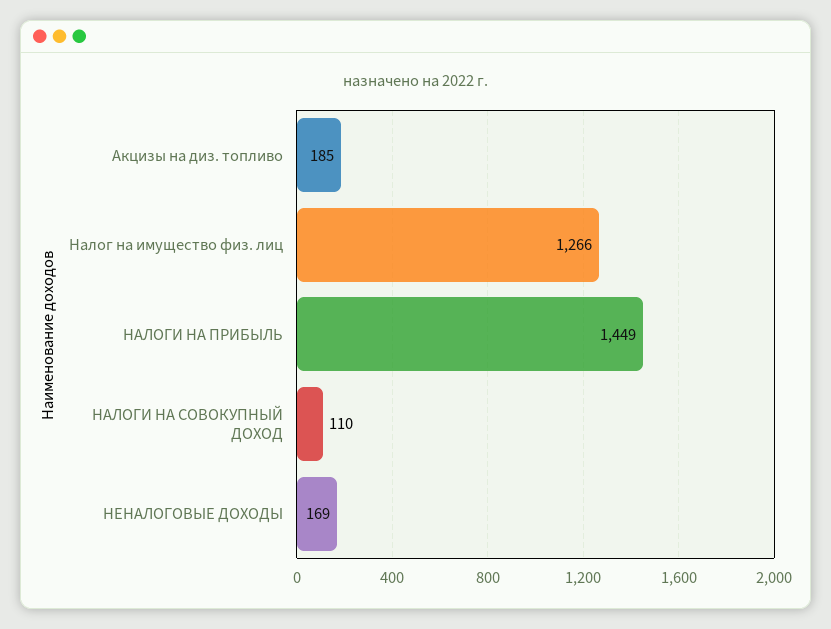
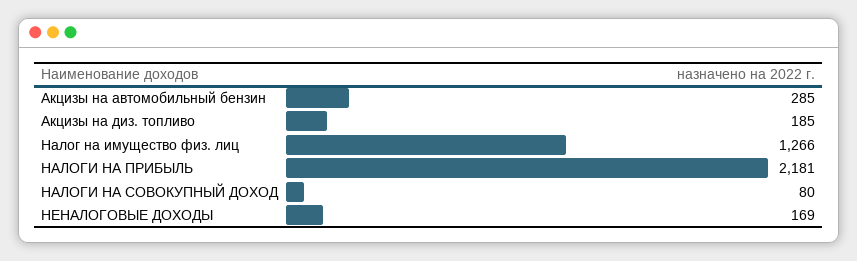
  {
    "Акцизы на диз. топливо": 185,
    "Налог на имущество физ. лиц": 1266,
-   "НАЛОГИ НА ПРИБЫЛЬ": 1449,
+   "НАЛОГИ НА ПРИБЫЛЬ": 2181,
-   "НАЛОГИ НА СОВОКУПНЫЙ ДОХОД": 110,
+   "НАЛОГИ НА СОВОКУПНЫЙ ДОХОД": 80,
-   "НЕНАЛОГОВЫЕ ДОХОДЫ": 169
+   "НЕНАЛОГОВЫЕ ДОХОДЫ": 169,
+   "Акцизы на автомобильный бензин": 285
  }

